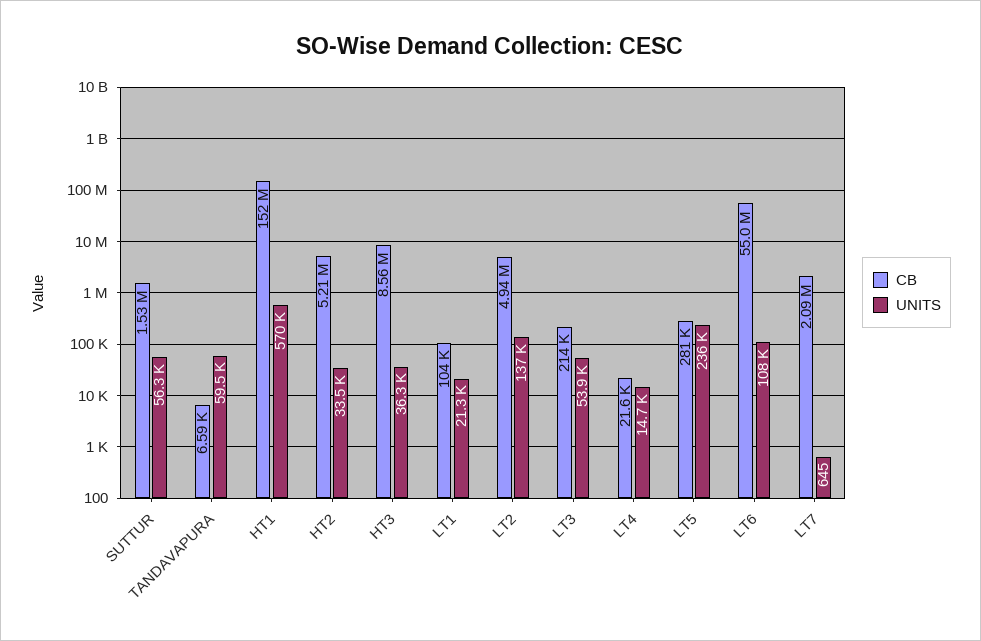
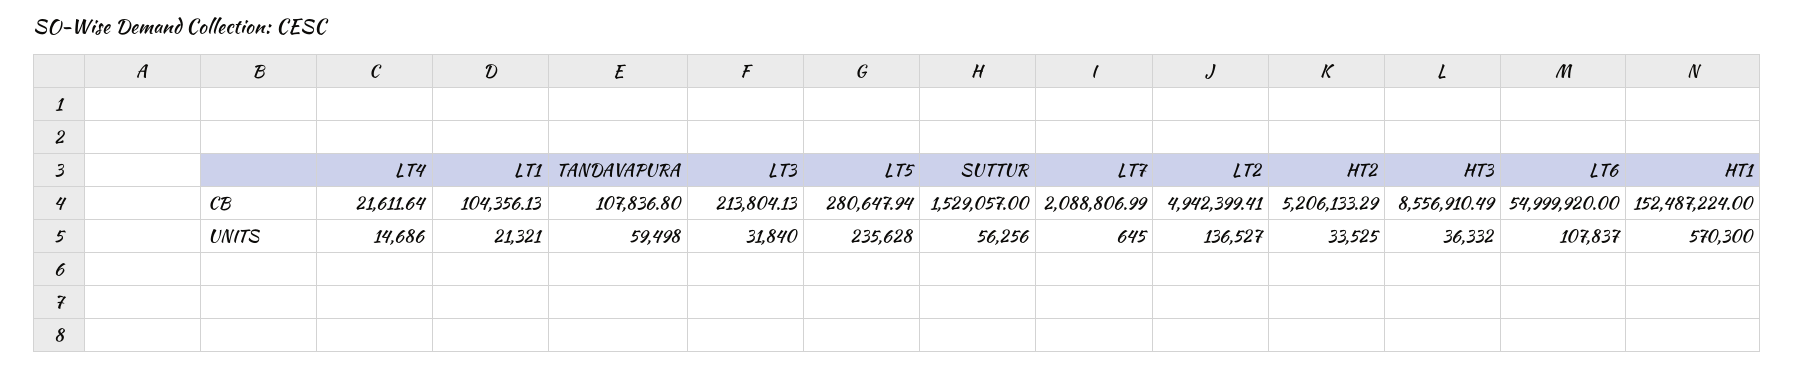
  {
    "CB": {
      "SUTTUR": 1529057,
-     "TANDAVAPURA": 6590,
+     "TANDAVAPURA": 107836.8,
      "HT1": 152487224,
      "HT2": 5206133.29,
      "HT3": 8556910.49,
      "LT1": 104356.13,
      "LT2": 4942399.41,
      "LT3": 213804.13,
      "LT4": 21611.64,
      "LT5": 280647.94,
      "LT6": 54999920,
      "LT7": 2088806.99
    },
    "UNITS": {
      "SUTTUR": 56256,
      "TANDAVAPURA": 59498,
      "HT1": 570300,
      "HT2": 33525,
      "HT3": 36332,
      "LT1": 21321,
      "LT2": 136527,
-     "LT3": 53900,
+     "LT3": 31840,
      "LT4": 14686,
      "LT5": 235628,
      "LT6": 107837,
      "LT7": 645
    }
  }

